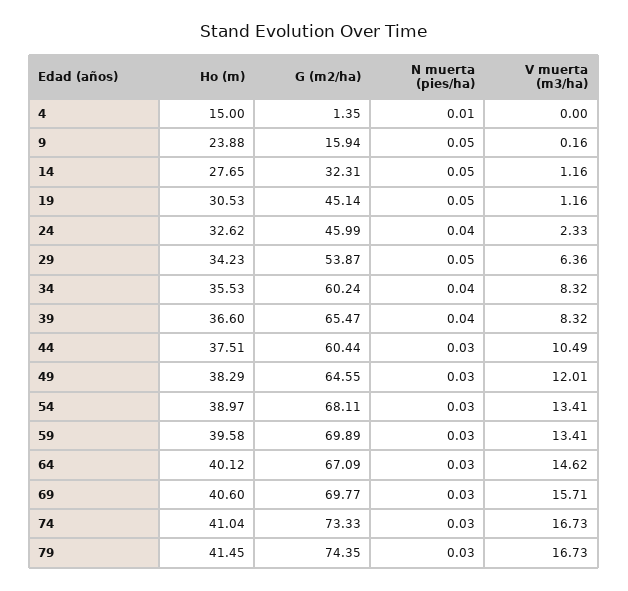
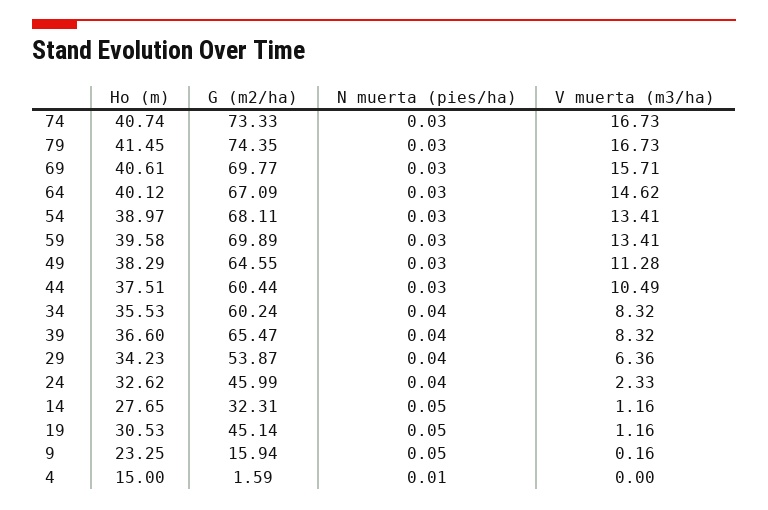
  {
    "Ho (m)": {
      "4": 15,
-     "9": 23.88,
+     "9": 23.25,
      "14": 27.65,
      "19": 30.53,
      "24": 32.62,
      "29": 34.23,
      "34": 35.53,
      "39": 36.6,
      "44": 37.51,
      "49": 38.29,
      "54": 38.97,
      "59": 39.58,
      "64": 40.12,
-     "69": 40.6,
+     "69": 40.61,
-     "74": 41.04,
+     "74": 40.74,
      "79": 41.45
    },
    "G (m2/ha)": {
-     "4": 1.35,
+     "4": 1.59,
      "9": 15.94,
      "14": 32.31,
      "19": 45.14,
      "24": 45.99,
      "29": 53.87,
      "34": 60.24,
      "39": 65.47,
      "44": 60.44,
      "49": 64.55,
      "54": 68.11,
      "59": 69.89,
      "64": 67.09,
      "69": 69.77,
      "74": 73.33,
      "79": 74.35
    },
    "N muerta (pies/ha)": {
      "4": 0.01,
      "9": 0.05,
      "14": 0.05,
      "19": 0.05,
      "24": 0.04,
-     "29": 0.05,
+     "29": 0.04,
      "34": 0.04,
      "39": 0.04,
      "44": 0.03,
      "49": 0.03,
      "54": 0.03,
      "59": 0.03,
      "64": 0.03,
      "69": 0.03,
      "74": 0.03,
      "79": 0.03
    },
    "V muerta (m3/ha)": {
      "4": 0,
      "9": 0.16,
      "14": 1.16,
      "19": 1.16,
      "24": 2.33,
      "29": 6.36,
      "34": 8.32,
      "39": 8.32,
      "44": 10.49,
-     "49": 12.01,
+     "49": 11.28,
      "54": 13.41,
      "59": 13.41,
      "64": 14.62,
      "69": 15.71,
      "74": 16.73,
      "79": 16.73
    }
  }

